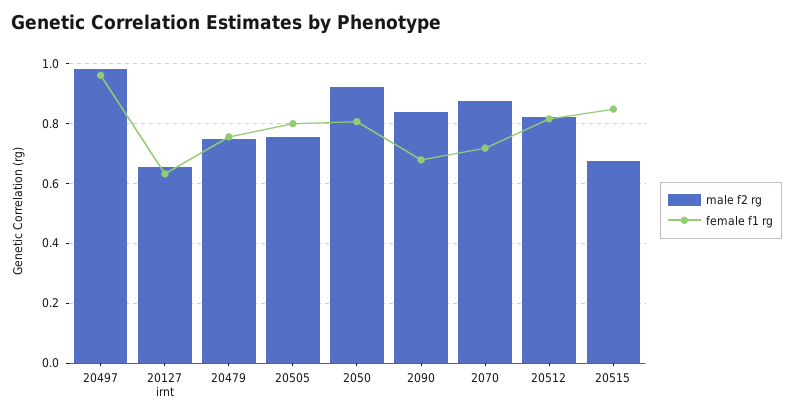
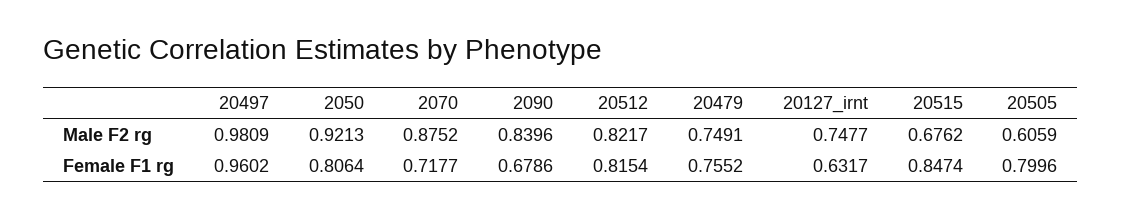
  {
    "male f2 rg": {
      "20497": 0.9809,
-     "20127 irnt": 0.65,
+     "20127 irnt": 0.7477,
      "20479": 0.7491,
-     "20505": 0.75,
+     "20505": 0.6059,
      "2050": 0.9213,
      "2090": 0.8396,
      "2070": 0.8752,
      "20512": 0.8217,
      "20515": 0.6762
    },
    "female f1 rg": {
      "20497": 0.9602,
      "20127 irnt": 0.6317,
      "20479": 0.7552,
      "20505": 0.7996,
      "2050": 0.8064,
      "2090": 0.6786,
      "2070": 0.7177,
      "20512": 0.8154,
      "20515": 0.8474
    }
  }

